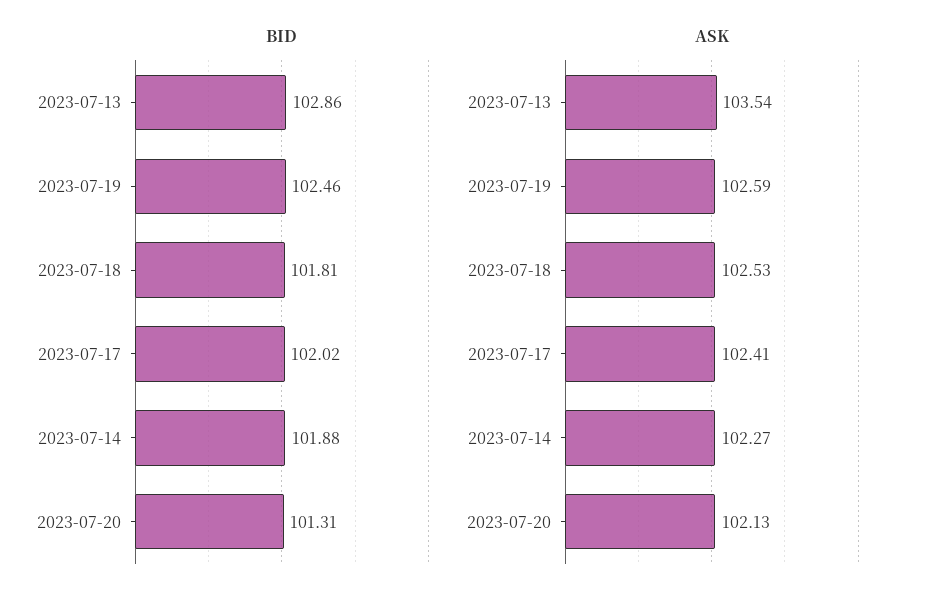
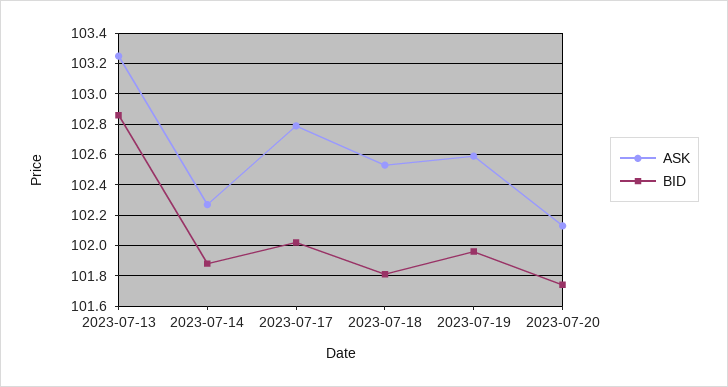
  {
    "BID": {
      "2023-07-13": 102.86,
-     "2023-07-19": 102.46,
+     "2023-07-19": 101.95,
      "2023-07-18": 101.81,
      "2023-07-17": 102.02,
      "2023-07-14": 101.88,
-     "2023-07-20": 101.31
+     "2023-07-20": 101.75
    },
    "ASK": {
-     "2023-07-13": 103.54,
+     "2023-07-13": 103.25,
      "2023-07-19": 102.59,
      "2023-07-18": 102.53,
-     "2023-07-17": 102.41,
+     "2023-07-17": 102.8,
      "2023-07-14": 102.27,
      "2023-07-20": 102.13
    }
  }

